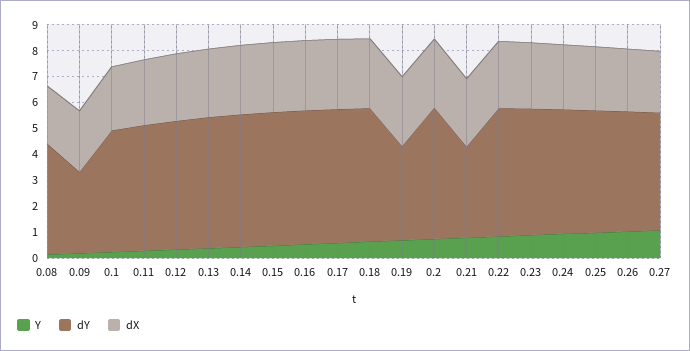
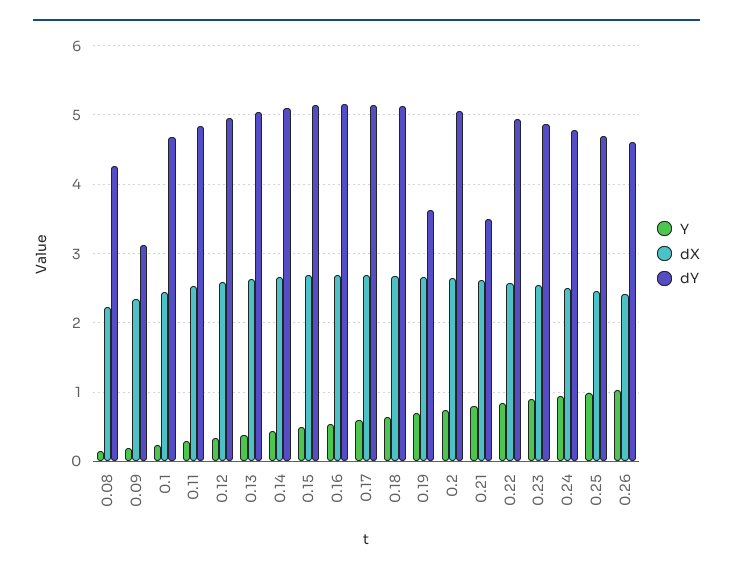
  {
    "Y": {
      "0.08": 0.2,
      "0.09": 0.2,
      "0.1": 0.2,
      "0.11": 0.3,
      "0.12": 0.3,
      "0.13": 0.4,
      "0.14": 0.4,
      "0.15": 0.5,
      "0.16": 0.5,
      "0.17": 0.6,
      "0.18": 0.6,
      "0.19": 0.7,
      "0.2": 0.7,
      "0.21": 0.8,
      "0.22": 0.8,
      "0.23": 0.9,
      "0.24": 0.9,
      "0.25": 1,
-     "0.26": 1,
+     "0.26": 1
-     "0.27": 1
    },
    "dY": {
      "0.08": 4.3,
      "0.09": 3.1,
      "0.1": 4.7,
      "0.11": 4.8,
      "0.12": 5,
      "0.13": 5,
      "0.14": 5.1,
      "0.15": 5.1,
      "0.16": 5.2,
      "0.17": 5.2,
      "0.18": 5.1,
      "0.19": 3.6,
      "0.2": 5.1,
      "0.21": 3.5,
      "0.22": 4.9,
      "0.23": 4.9,
      "0.24": 4.8,
      "0.25": 4.7,
-     "0.26": 4.6,
+     "0.26": 4.6
-     "0.27": 4.5
    },
    "dX": {
      "0.08": 2.2,
      "0.09": 2.3,
      "0.1": 2.4,
      "0.11": 2.5,
      "0.12": 2.6,
      "0.13": 2.6,
      "0.14": 2.7,
      "0.15": 2.7,
      "0.16": 2.7,
      "0.17": 2.7,
      "0.18": 2.7,
      "0.19": 2.7,
      "0.2": 2.6,
      "0.21": 2.6,
      "0.22": 2.6,
      "0.23": 2.5,
      "0.24": 2.5,
      "0.25": 2.5,
-     "0.26": 2.4,
+     "0.26": 2.4
-     "0.27": 2.5
    }
  }

